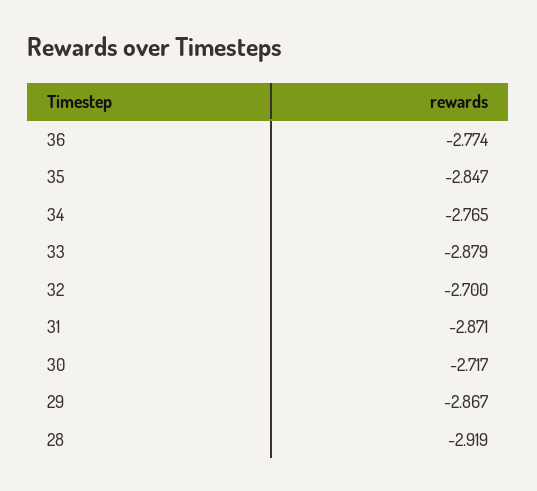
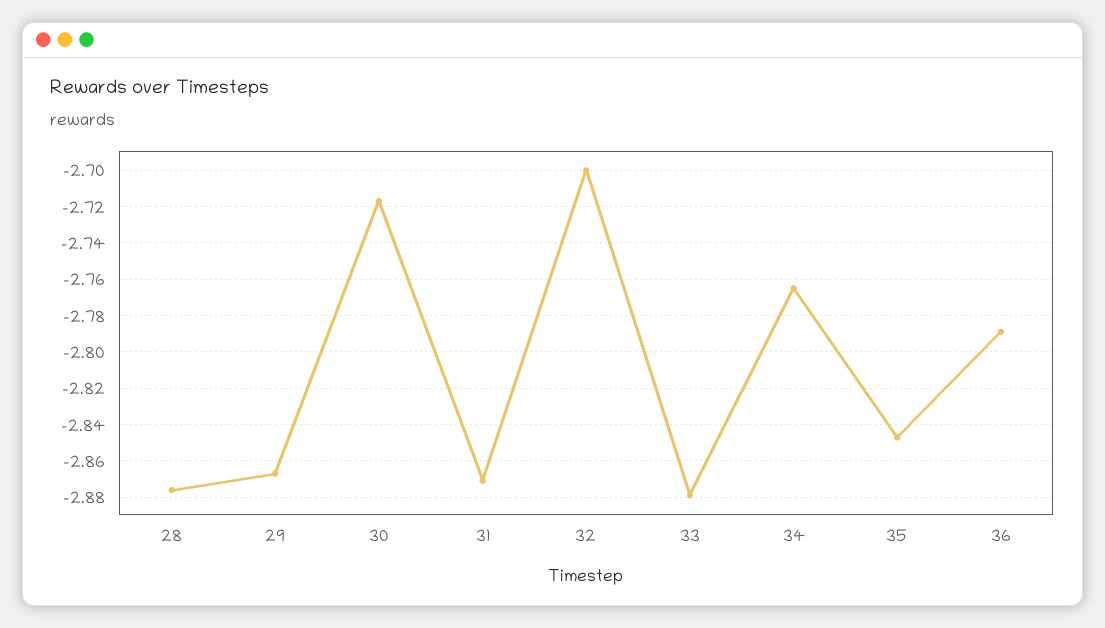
  {
-   "36": -2.774,
+   "36": -2.79,
    "35": -2.847,
    "34": -2.765,
    "33": -2.879,
    "32": -2.7,
    "31": -2.871,
    "30": -2.717,
    "29": -2.867,
-   "28": -2.919
+   "28": -2.875
  }

